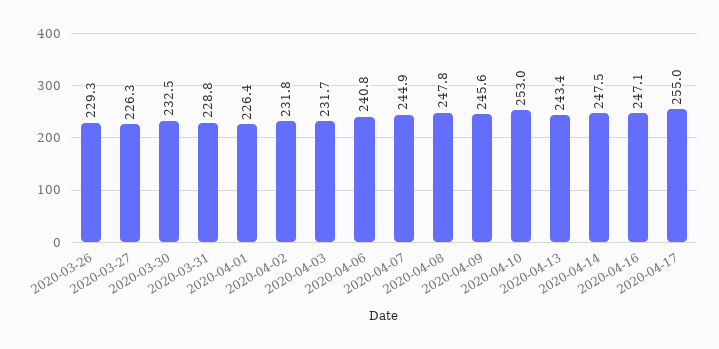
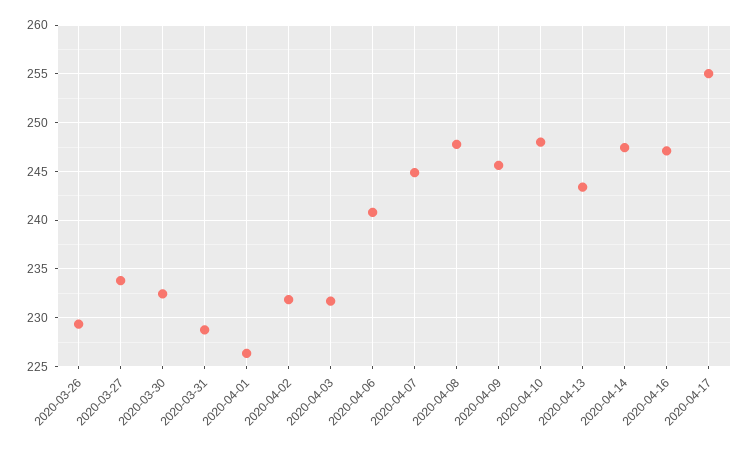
  {
    "2020-03-26": 229.3,
-   "2020-03-27": 226.3,
+   "2020-03-27": 234,
    "2020-03-30": 232.5,
    "2020-03-31": 228.8,
    "2020-04-01": 226.4,
    "2020-04-02": 231.8,
    "2020-04-03": 231.7,
    "2020-04-06": 240.8,
    "2020-04-07": 244.9,
    "2020-04-08": 247.8,
    "2020-04-09": 245.6,
-   "2020-04-10": 253,
+   "2020-04-10": 248,
    "2020-04-13": 243.4,
    "2020-04-14": 247.5,
    "2020-04-16": 247.1,
    "2020-04-17": 255
  }

